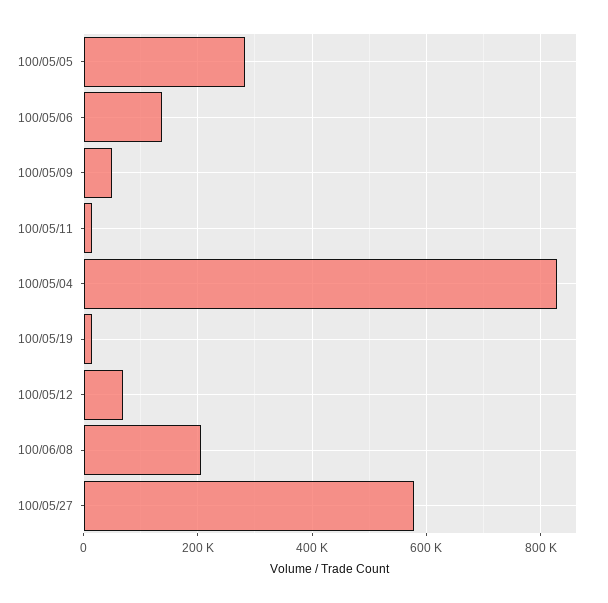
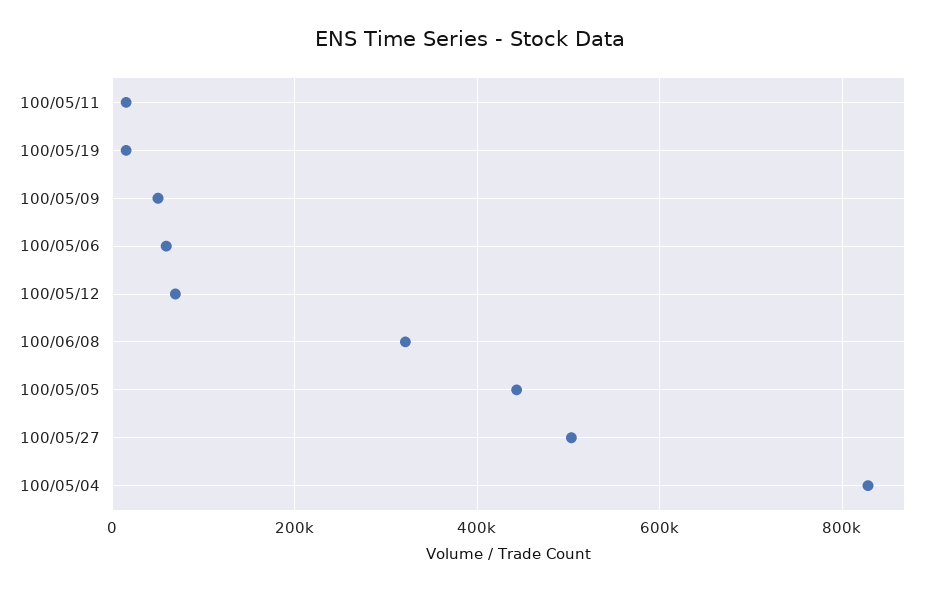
  {
-   "100/05/05": 280000,
+   "100/05/05": 440000,
-   "100/05/06": 140000,
+   "100/05/06": 60000,
    "100/05/09": 60000,
    "100/05/11": 20000,
    "100/05/04": 820000,
    "100/05/19": 20000,
    "100/05/12": 60000,
-   "100/06/08": 200000,
+   "100/06/08": 320000,
-   "100/05/27": 580000
+   "100/05/27": 500000
  }

